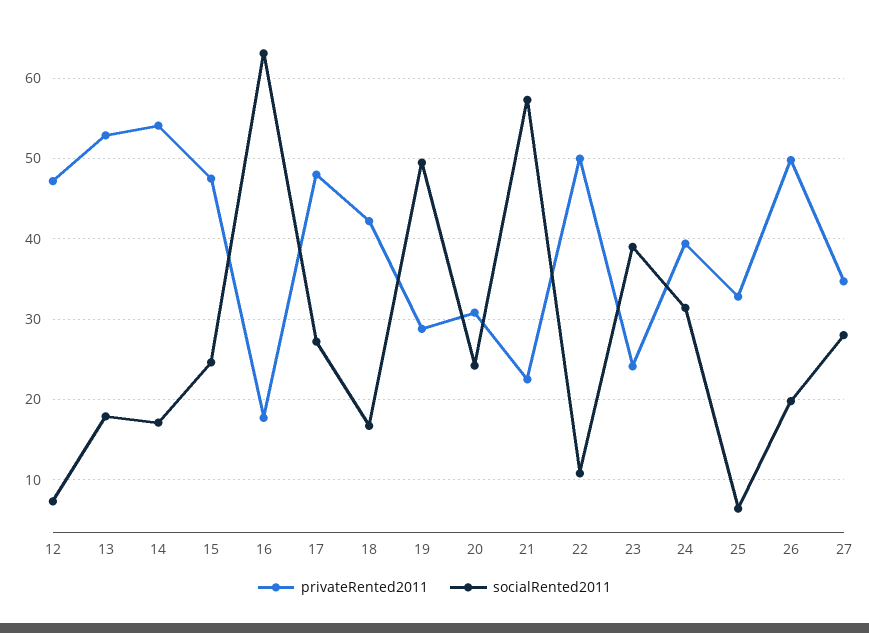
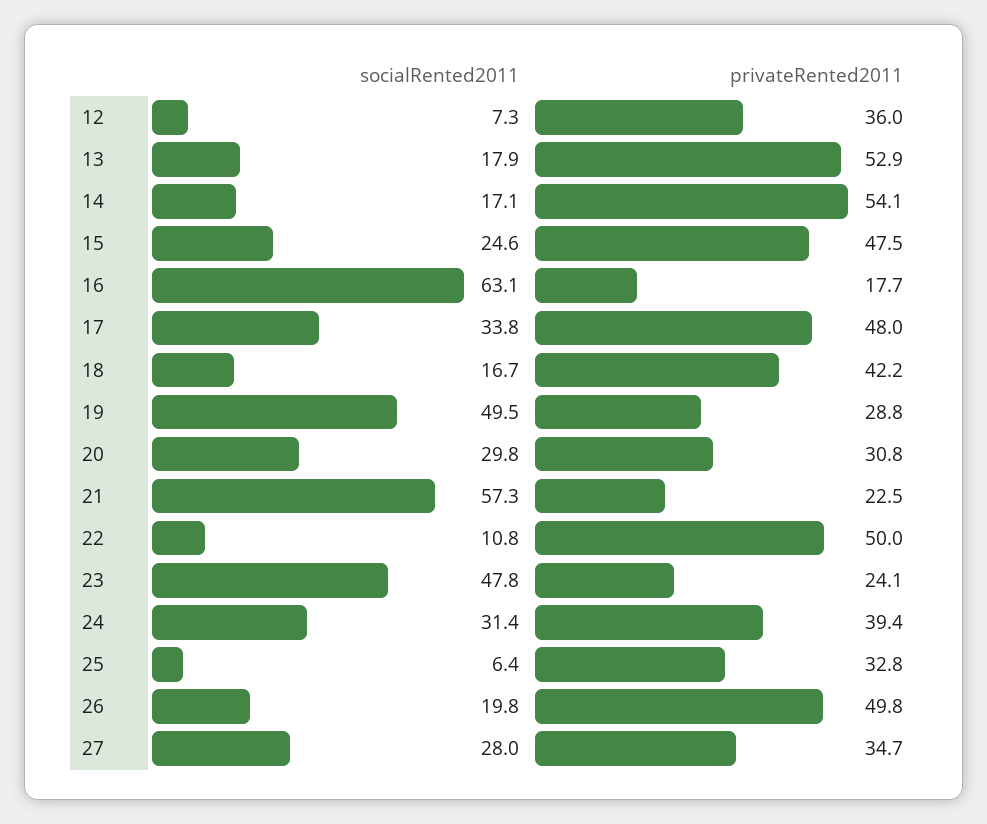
  {
    "privateRented2011": {
-     "12": 47,
+     "12": 36,
      "13": 52.9,
      "14": 54.1,
      "15": 47.5,
      "16": 17.7,
      "17": 48,
      "18": 42.2,
      "19": 28.8,
      "20": 30.8,
      "21": 22.5,
      "22": 50,
      "23": 24.1,
      "24": 39.4,
      "25": 32.8,
      "26": 49.8,
      "27": 34.7
    },
    "socialRented2011": {
      "12": 7.3,
      "13": 17.9,
      "14": 17.1,
      "15": 24.6,
      "16": 63.1,
-     "17": 27,
+     "17": 33.8,
      "18": 16.7,
      "19": 49.5,
-     "20": 24,
+     "20": 29.8,
      "21": 57.3,
      "22": 10.8,
-     "23": 39,
+     "23": 47.8,
      "24": 31.4,
      "25": 6.4,
      "26": 19.8,
      "27": 28
    }
  }

